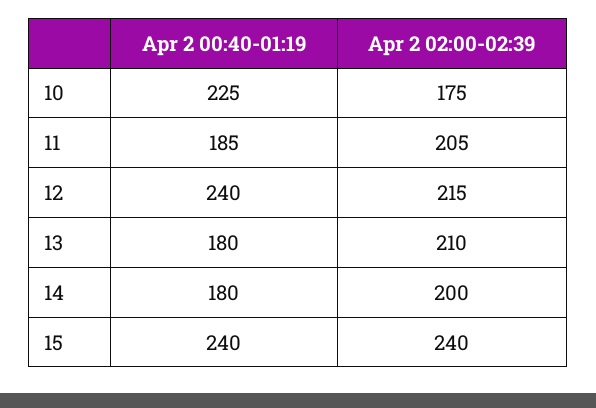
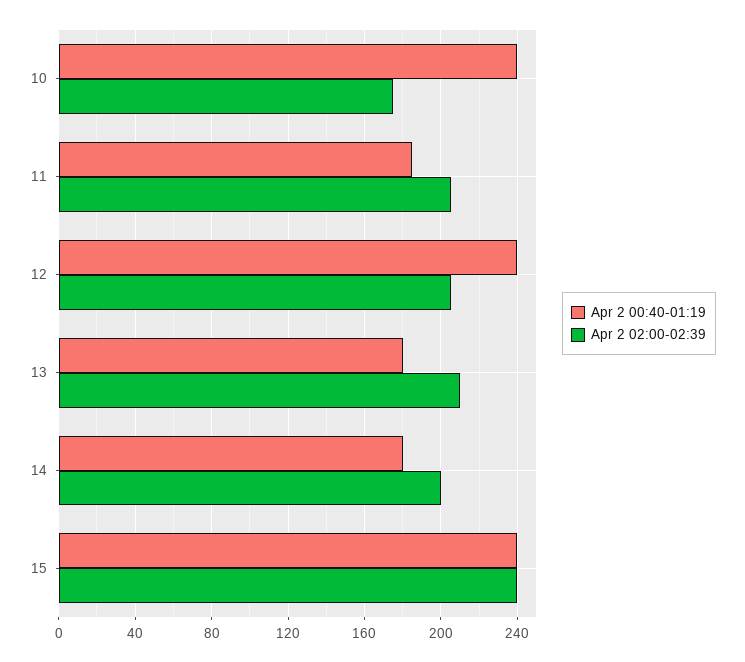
  {
    "Apr 2 00:40-01:19": {
-     "10": 225,
+     "10": 240,
      "11": 185,
      "12": 240,
      "13": 180,
      "14": 180,
      "15": 240
    },
    "Apr 2 02:00-02:39": {
      "10": 175,
      "11": 205,
-     "12": 215,
+     "12": 205,
      "13": 210,
      "14": 200,
      "15": 240
    }
  }

